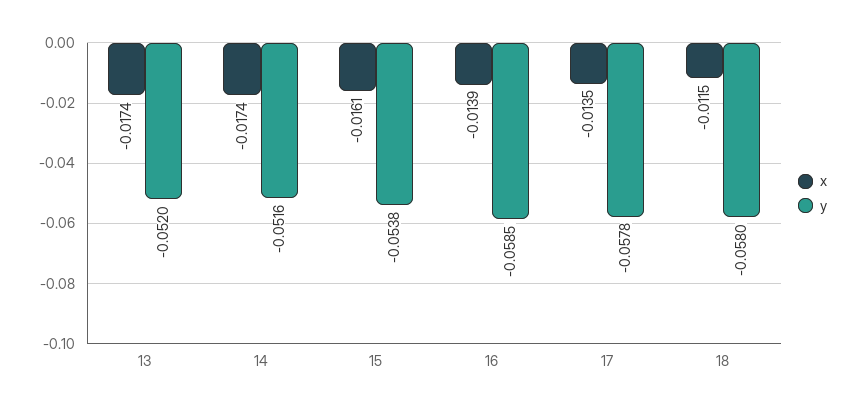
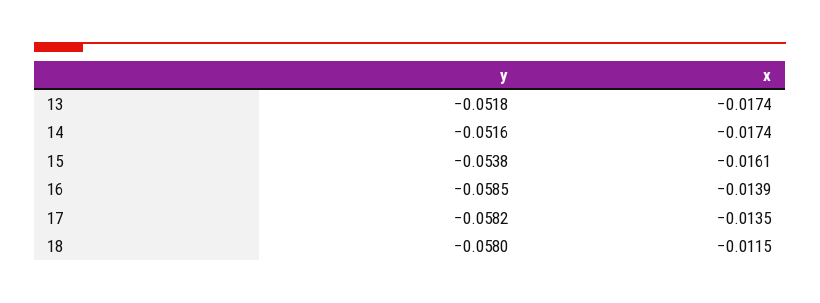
  {
    "x": {
      "13": -0.0174,
      "14": -0.0174,
      "15": -0.0161,
      "16": -0.0139,
      "17": -0.0135,
      "18": -0.0115
    },
    "y": {
-     "13": -0.052,
+     "13": -0.0518,
      "14": -0.0516,
      "15": -0.0538,
      "16": -0.0585,
-     "17": -0.0578,
+     "17": -0.0582,
      "18": -0.058
    }
  }

